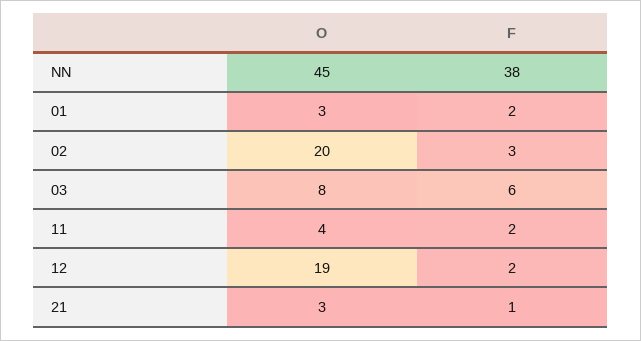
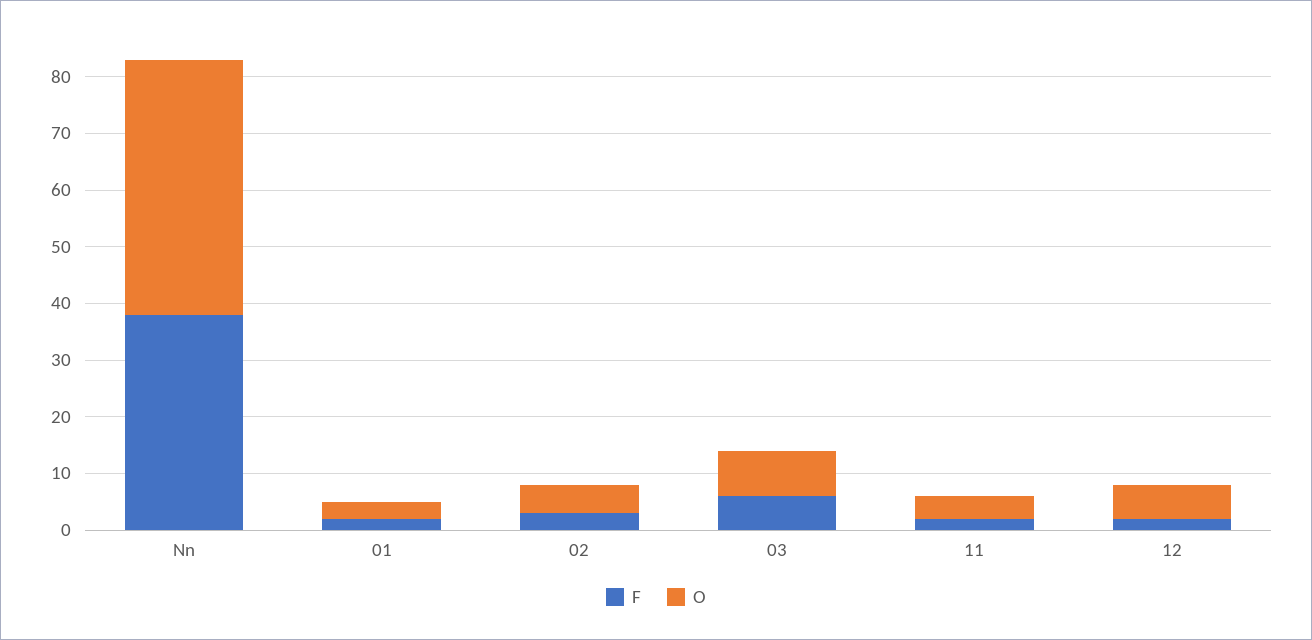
  {
    "O": {
      "NN": 45,
      "01": 3,
-     "02": 20,
+     "02": 5,
      "03": 8,
      "11": 4,
-     "12": 19,
+     "12": 5
-     "21": 3
    },
    "F": {
      "NN": 38,
      "01": 2,
      "02": 3,
      "03": 6,
      "11": 2,
-     "12": 2,
+     "12": 2
-     "21": 1
    }
  }

